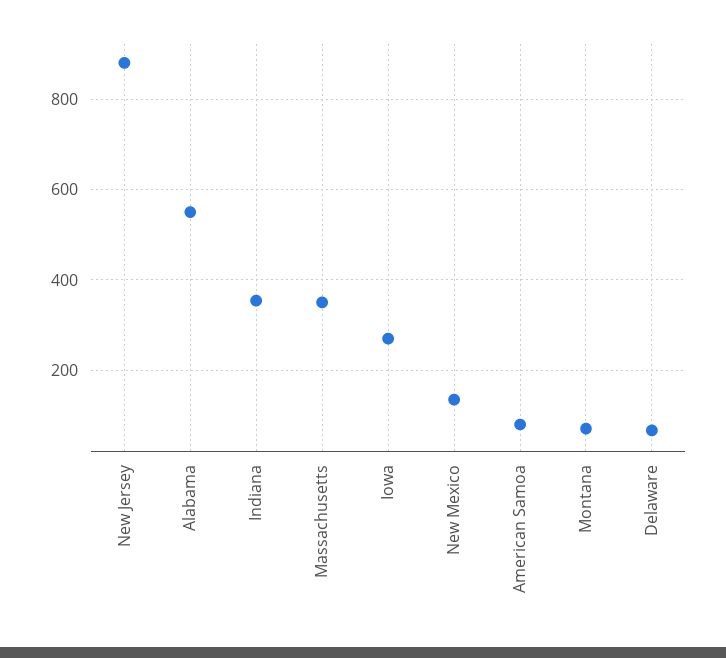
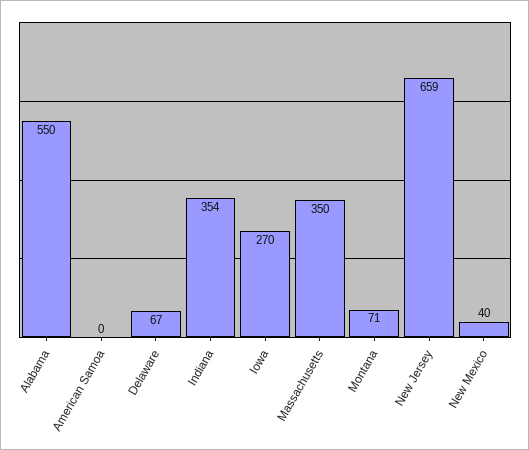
  {
-   "New Jersey": 880,
+   "New Jersey": 659,
    "Alabama": 550,
    "Indiana": 354,
    "Massachusetts": 350,
    "Iowa": 270,
-   "New Mexico": 140,
+   "New Mexico": 40,
-   "American Samoa": 80,
+   "American Samoa": 0,
    "Montana": 71,
    "Delaware": 67
  }

